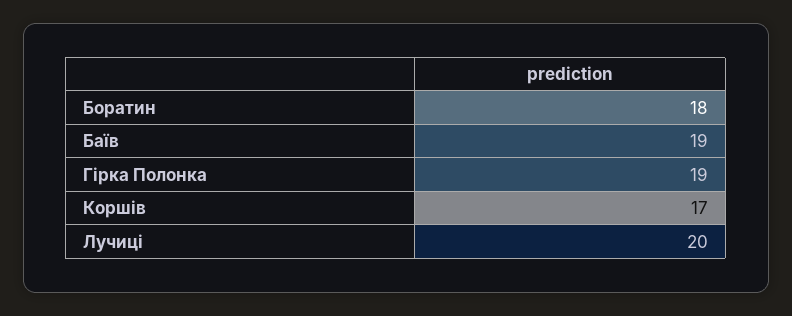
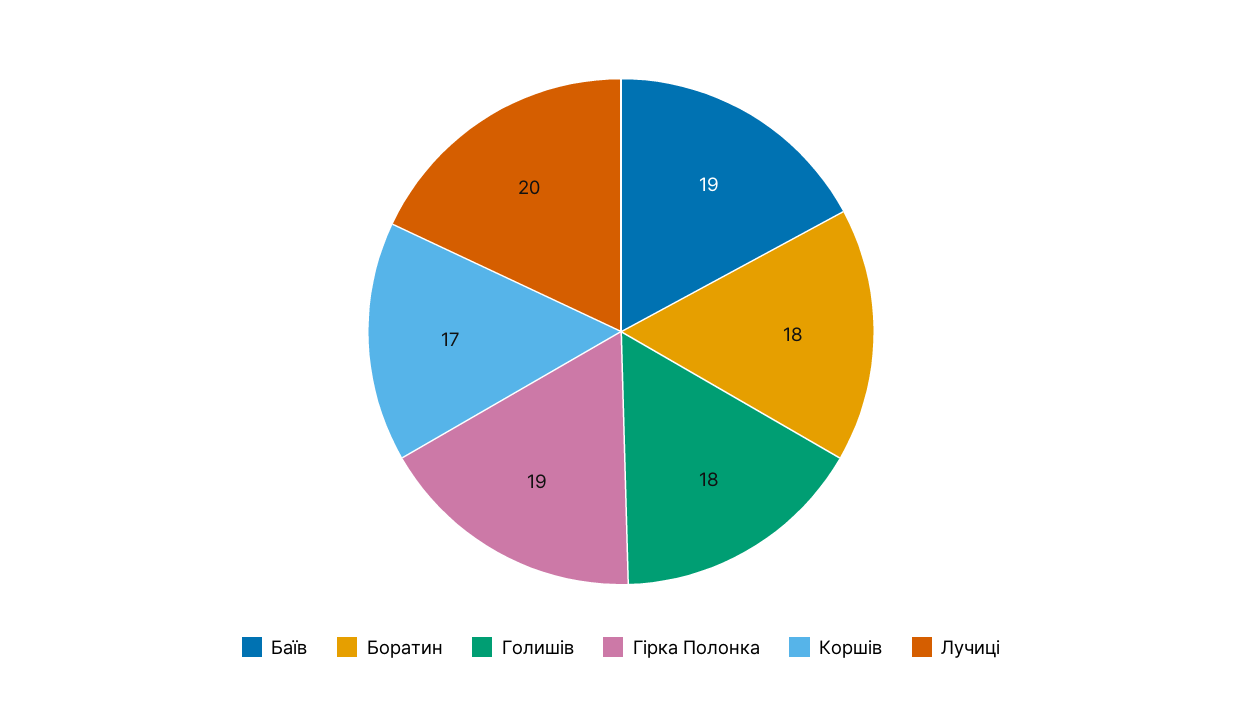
  {
    "Боратин": 18,
    "Баїв": 19,
    "Гірка Полонка": 19,
    "Коршів": 17,
-   "Лучиці": 20
+   "Лучиці": 20,
+   "Голишів": 18
  }

